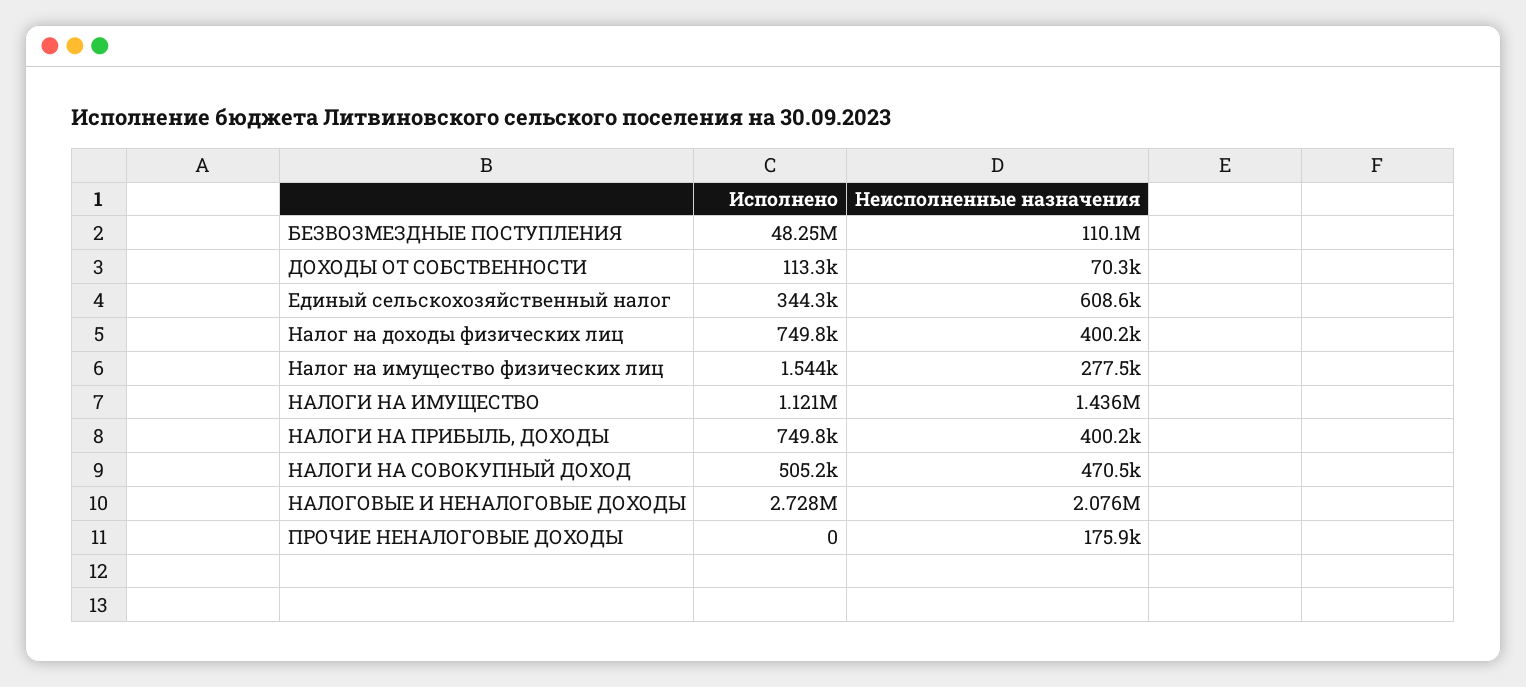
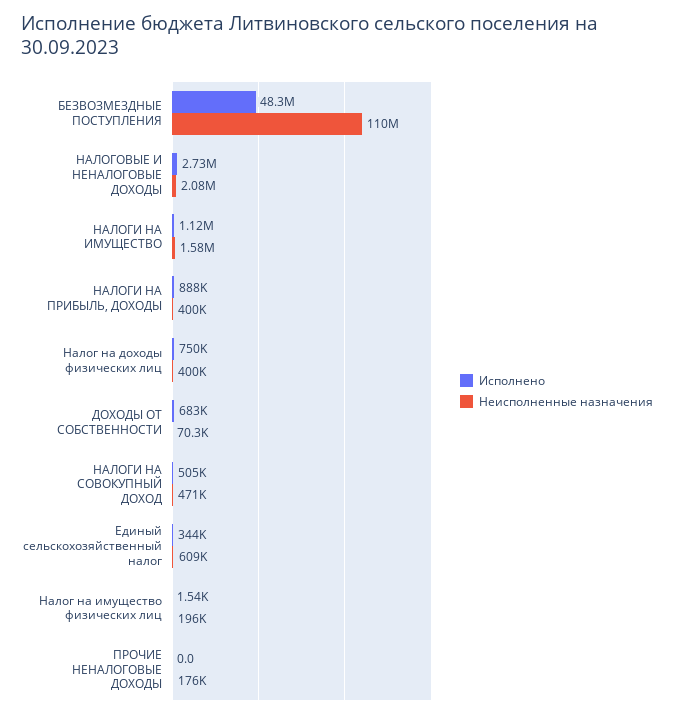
  {
    "Исполнено": {
      "БЕЗВОЗМЕЗДНЫЕ ПОСТУПЛЕНИЯ": 48250000,
-     "ДОХОДЫ ОТ СОБСТВЕННОСТИ": 113300,
+     "ДОХОДЫ ОТ СОБСТВЕННОСТИ": 683000,
      "Единый сельскохозяйственный налог": 344300,
      "Налог на доходы физических лиц": 749800,
      "Налог на имущество физических лиц": 1544,
      "НАЛОГИ НА ИМУЩЕСТВО": 1121000,
-     "НАЛОГИ НА ПРИБЫЛЬ, ДОХОДЫ": 749800,
+     "НАЛОГИ НА ПРИБЫЛЬ, ДОХОДЫ": 888000,
      "НАЛОГИ НА СОВОКУПНЫЙ ДОХОД": 505200,
      "НАЛОГОВЫЕ И НЕНАЛОГОВЫЕ ДОХОДЫ": 2728000,
      "ПРОЧИЕ НЕНАЛОГОВЫЕ ДОХОДЫ": 0
    },
    "Неисполненные назначения": {
      "БЕЗВОЗМЕЗДНЫЕ ПОСТУПЛЕНИЯ": 110100000,
      "ДОХОДЫ ОТ СОБСТВЕННОСТИ": 70300,
      "Единый сельскохозяйственный налог": 608600,
      "Налог на доходы физических лиц": 400200,
-     "Налог на имущество физических лиц": 277500,
+     "Налог на имущество физических лиц": 196000,
-     "НАЛОГИ НА ИМУЩЕСТВО": 1436000,
+     "НАЛОГИ НА ИМУЩЕСТВО": 1580000,
      "НАЛОГИ НА ПРИБЫЛЬ, ДОХОДЫ": 400200,
      "НАЛОГИ НА СОВОКУПНЫЙ ДОХОД": 470500,
      "НАЛОГОВЫЕ И НЕНАЛОГОВЫЕ ДОХОДЫ": 2076000,
      "ПРОЧИЕ НЕНАЛОГОВЫЕ ДОХОДЫ": 175900
    }
  }

